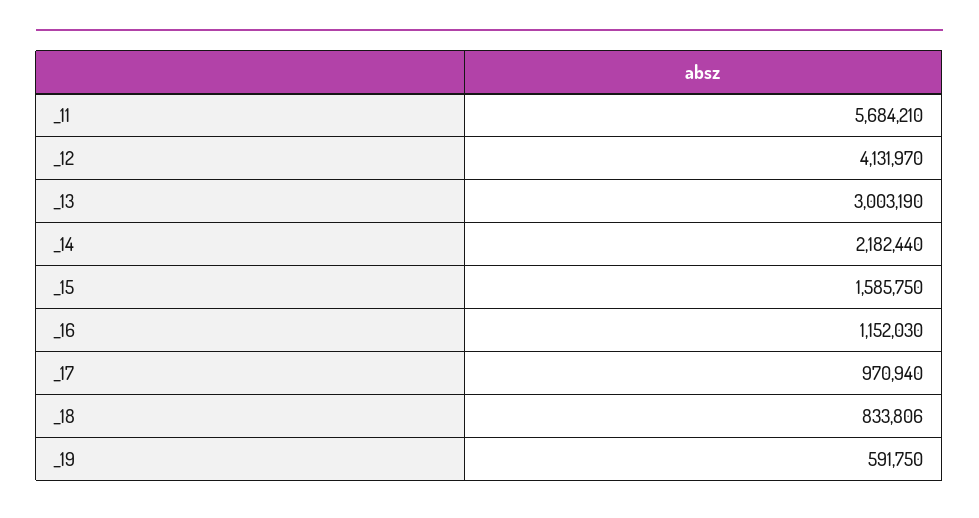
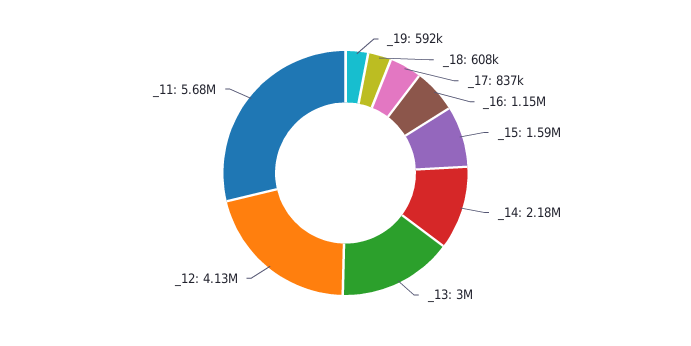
  {
    "_11": 5684210,
    "_12": 4131970,
    "_13": 3003190,
    "_14": 2182440,
    "_15": 1585750,
    "_16": 1152030,
-   "_17": 970940,
+   "_17": 837000,
-   "_18": 833806,
+   "_18": 608000,
    "_19": 591750
  }

